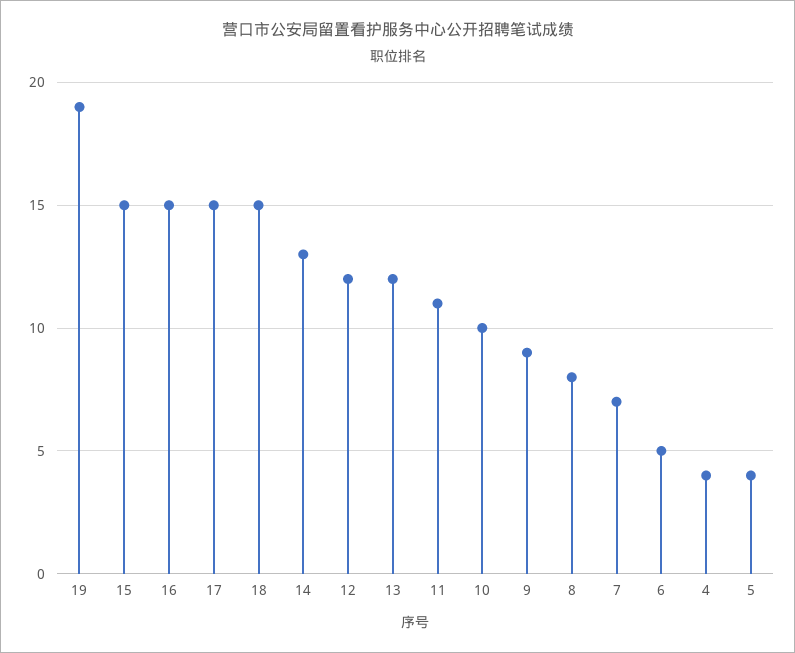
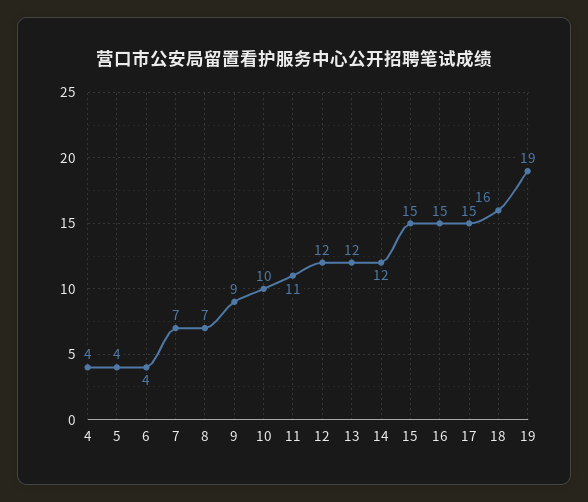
  {
    "19": 19,
    "15": 15,
    "16": 15,
    "17": 15,
-   "18": 15,
+   "18": 16,
-   "14": 13,
+   "14": 12,
    "12": 12,
    "13": 12,
    "11": 11,
    "10": 10,
    "9": 9,
-   "8": 8,
+   "8": 7,
    "7": 7,
-   "6": 5,
+   "6": 4,
    "4": 4,
    "5": 4
  }

